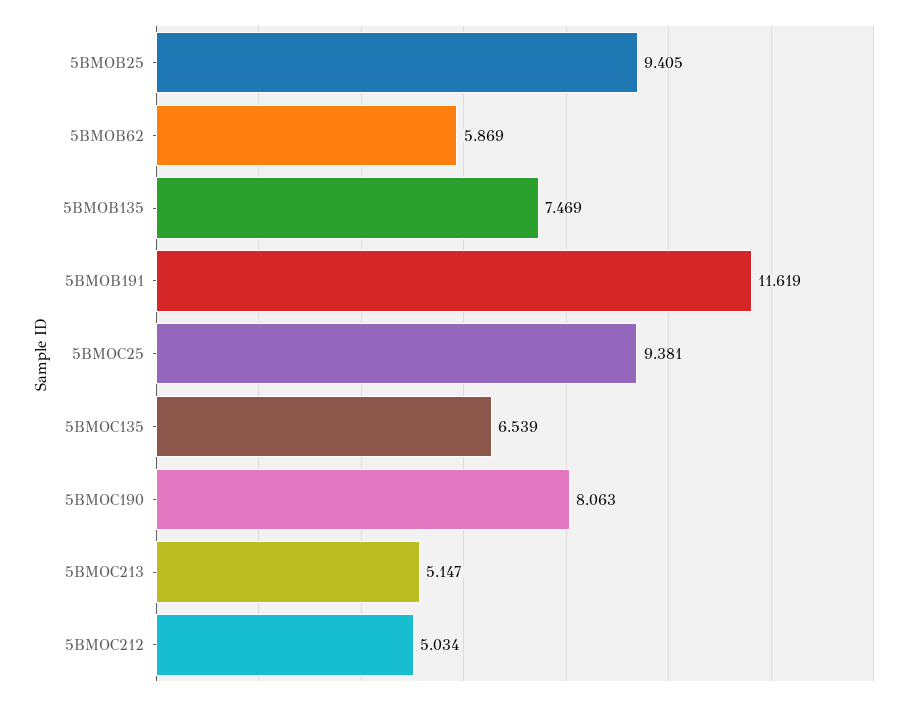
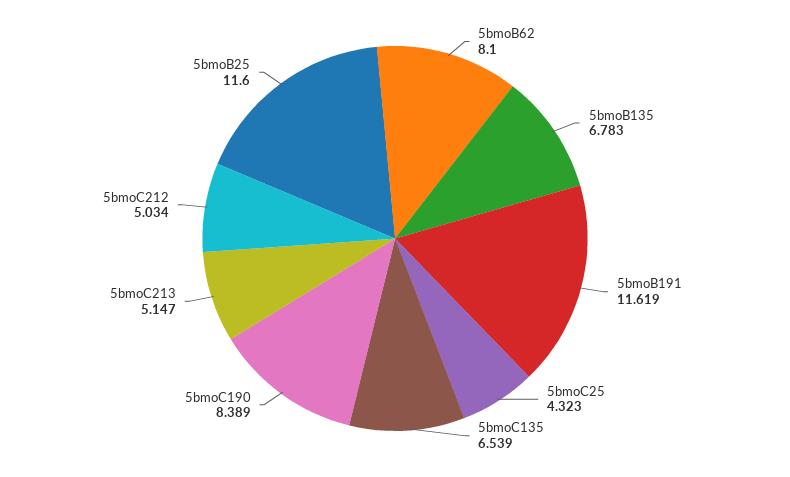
  {
-   "5BMOB25": 9.405,
+   "5BMOB25": 11.6,
-   "5BMOB62": 5.869,
+   "5BMOB62": 8.1,
-   "5BMOB135": 7.469,
+   "5BMOB135": 6.783,
    "5BMOB191": 11.619,
-   "5BMOC25": 9.381,
+   "5BMOC25": 4.323,
    "5BMOC135": 6.539,
-   "5BMOC190": 8.063,
+   "5BMOC190": 8.389,
    "5BMOC213": 5.147,
    "5BMOC212": 5.034
  }

